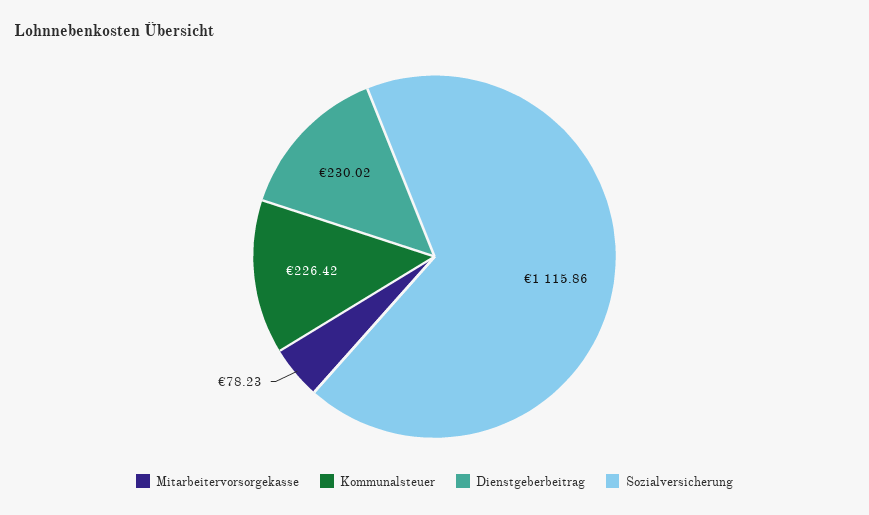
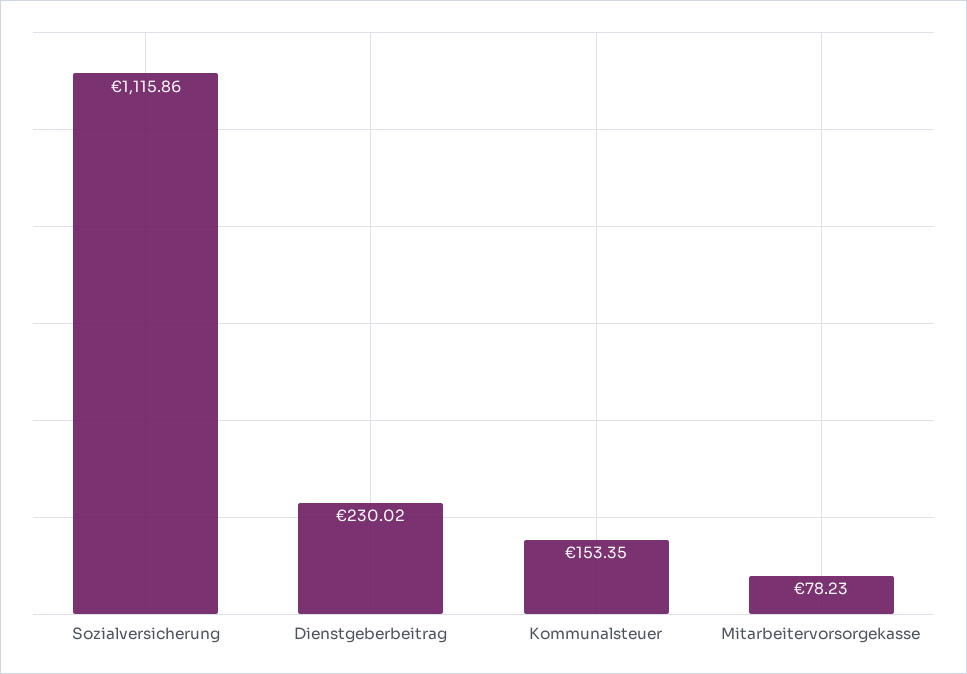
  {
    "Mitarbeitervorsorgekasse": 78.23,
-   "Kommunalsteuer": 226.42,
+   "Kommunalsteuer": 153.35,
    "Dienstgeberbeitrag": 230.02,
    "Sozialversicherung": 1115.86
  }

